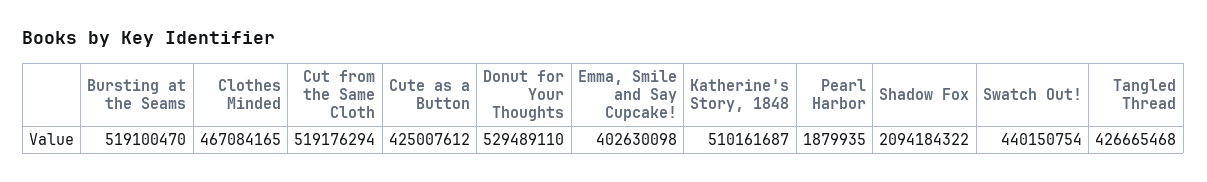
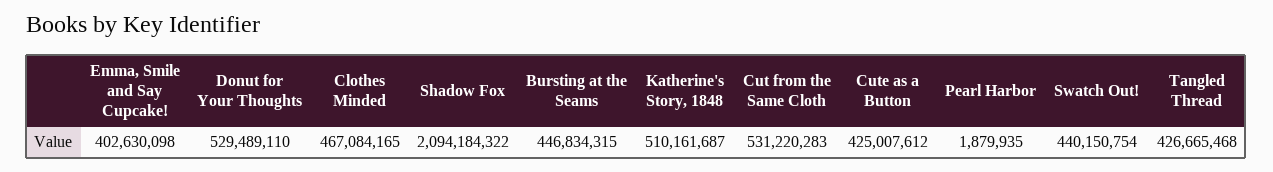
  {
-   "Bursting at the Seams": 519100470,
+   "Bursting at the Seams": 446834315,
    "Clothes Minded": 467084165,
-   "Cut from the Same Cloth": 519176294,
+   "Cut from the Same Cloth": 531220283,
    "Cute as a Button": 425007612,
    "Donut for Your Thoughts": 529489110,
    "Emma, Smile and Say Cupcake!": 402630098,
    "Katherine's Story, 1848": 510161687,
    "Pearl Harbor": 1879935,
    "Shadow Fox": 2094184322,
    "Swatch Out!": 440150754,
    "Tangled Thread": 426665468
  }

